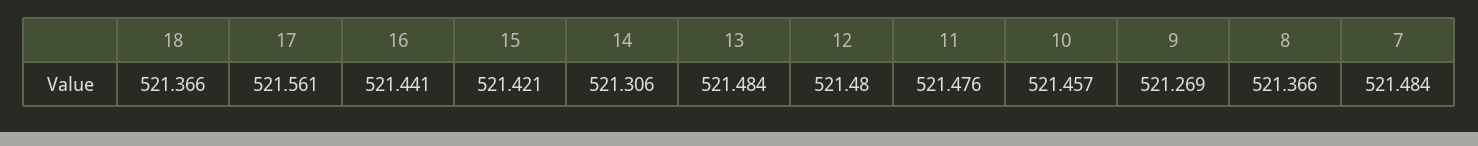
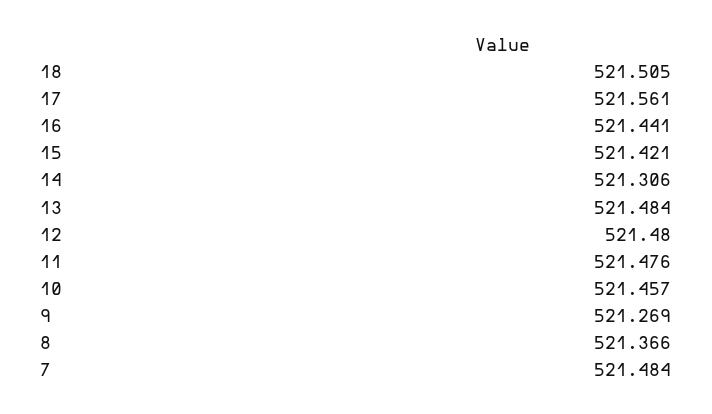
  {
-   "18": 521.366,
+   "18": 521.505,
    "17": 521.561,
    "16": 521.441,
    "15": 521.421,
    "14": 521.306,
    "13": 521.484,
    "12": 521.48,
    "11": 521.476,
    "10": 521.457,
    "9": 521.269,
    "8": 521.366,
    "7": 521.484
  }

